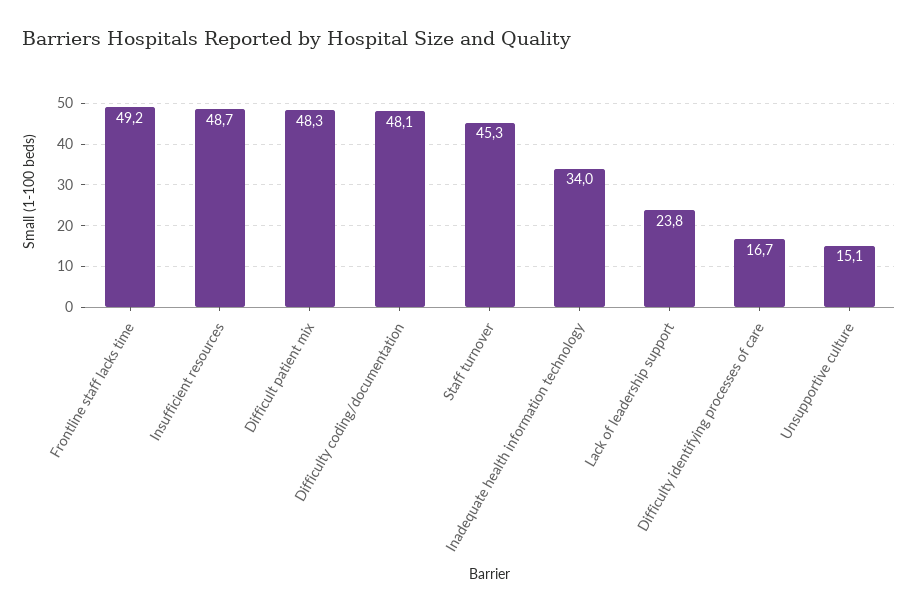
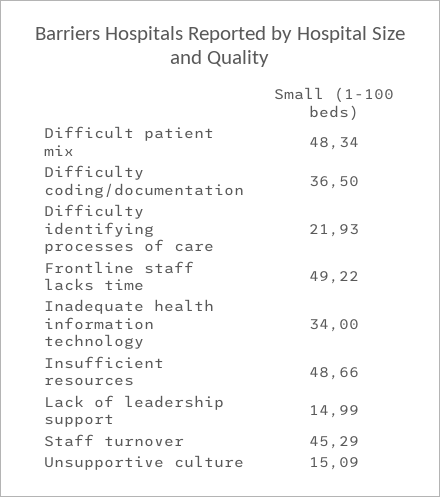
  {
    "Frontline staff lacks time": 49.22,
    "Insufficient resources": 48.66,
    "Difficult patient mix": 48.34,
-   "Difficulty coding/documentation": 48.1,
+   "Difficulty coding/documentation": 36.5,
    "Staff turnover": 45.29,
    "Inadequate health information technology": 34,
-   "Lack of leadership support": 23.8,
+   "Lack of leadership support": 14.99,
-   "Difficulty identifying processes of care": 16.7,
+   "Difficulty identifying processes of care": 21.93,
    "Unsupportive culture": 15.09
  }

